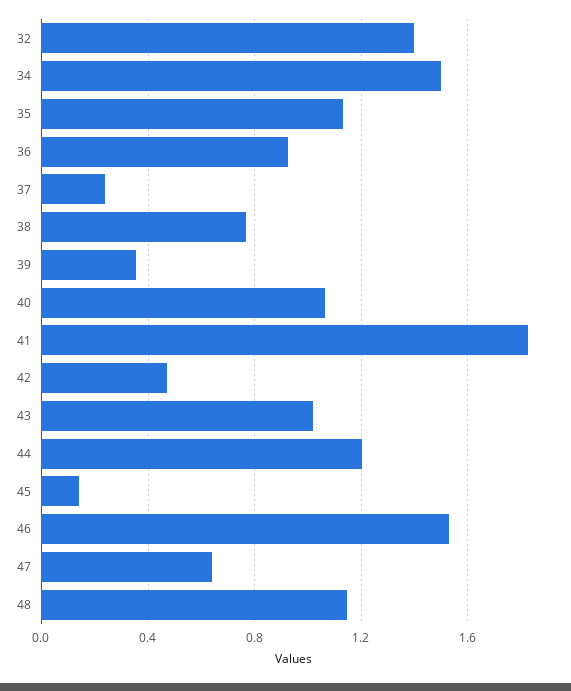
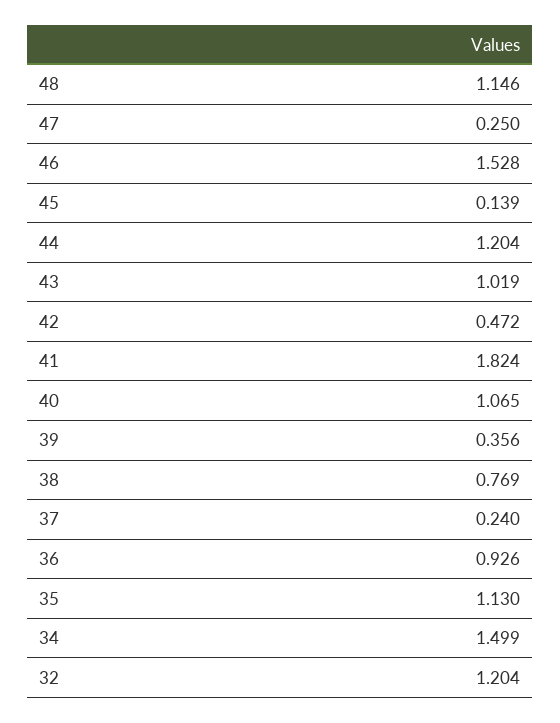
  {
-   "32": 1.4,
+   "32": 1.204,
    "34": 1.499,
    "35": 1.13,
    "36": 0.926,
    "37": 0.24,
    "38": 0.769,
    "39": 0.356,
    "40": 1.065,
    "41": 1.824,
    "42": 0.472,
    "43": 1.019,
    "44": 1.204,
    "45": 0.139,
    "46": 1.528,
-   "47": 0.65,
+   "47": 0.25,
    "48": 1.146
  }

